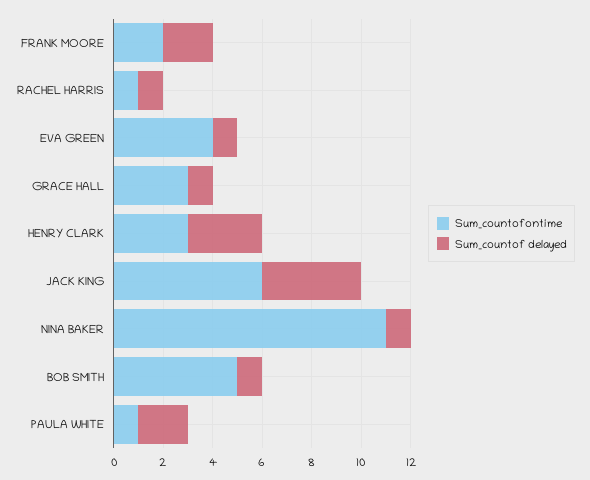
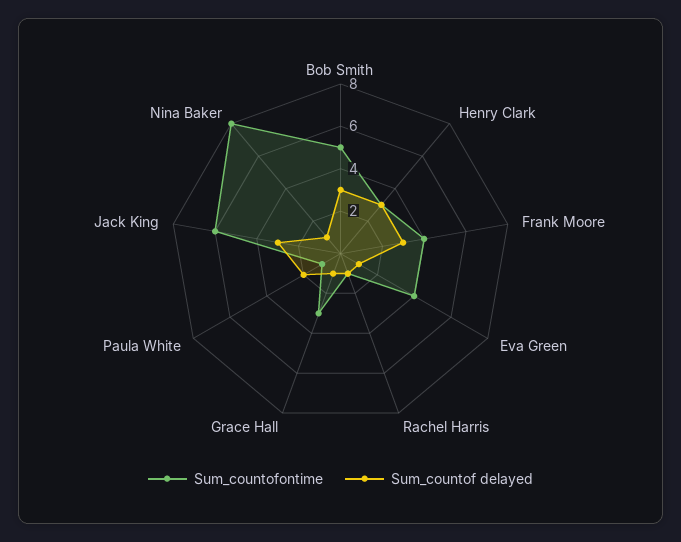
  {
    "Sum_countofontime": {
-     "FRANK MOORE": 2,
+     "FRANK MOORE": 4,
      "RACHEL HARRIS": 1,
      "EVA GREEN": 4,
      "GRACE HALL": 3,
      "HENRY CLARK": 3,
      "JACK KING": 6,
-     "NINA BAKER": 11,
+     "NINA BAKER": 8,
      "BOB SMITH": 5,
      "PAULA WHITE": 1
    },
    "Sum_countof delayed": {
-     "FRANK MOORE": 2,
+     "FRANK MOORE": 3,
      "RACHEL HARRIS": 1,
      "EVA GREEN": 1,
      "GRACE HALL": 1,
      "HENRY CLARK": 3,
-     "JACK KING": 4,
+     "JACK KING": 3,
      "NINA BAKER": 1,
-     "BOB SMITH": 1,
+     "BOB SMITH": 3,
      "PAULA WHITE": 2
    }
  }

